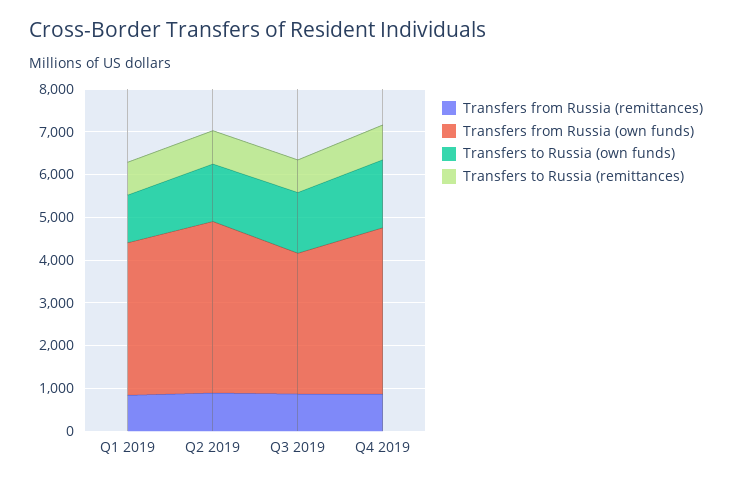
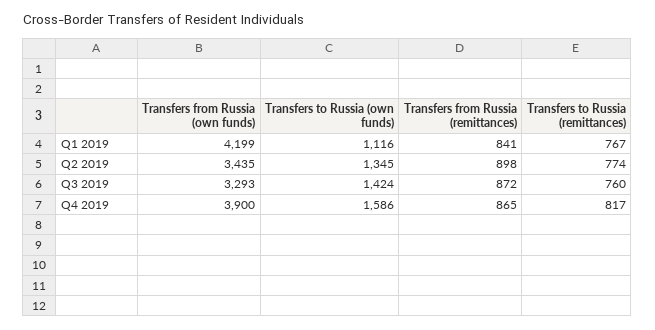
  {
    "Transfers from Russia (remittances)": {
      "Q1 2019": 841,
      "Q2 2019": 898,
      "Q3 2019": 872,
      "Q4 2019": 865
    },
    "Transfers from Russia (own funds)": {
-     "Q1 2019": 3600,
+     "Q1 2019": 4199,
-     "Q2 2019": 4000,
+     "Q2 2019": 3435,
      "Q3 2019": 3293,
      "Q4 2019": 3900
    },
    "Transfers to Russia (own funds)": {
      "Q1 2019": 1116,
      "Q2 2019": 1345,
      "Q3 2019": 1424,
      "Q4 2019": 1586
    },
    "Transfers to Russia (remittances)": {
      "Q1 2019": 767,
      "Q2 2019": 774,
      "Q3 2019": 760,
      "Q4 2019": 817
    }
  }

